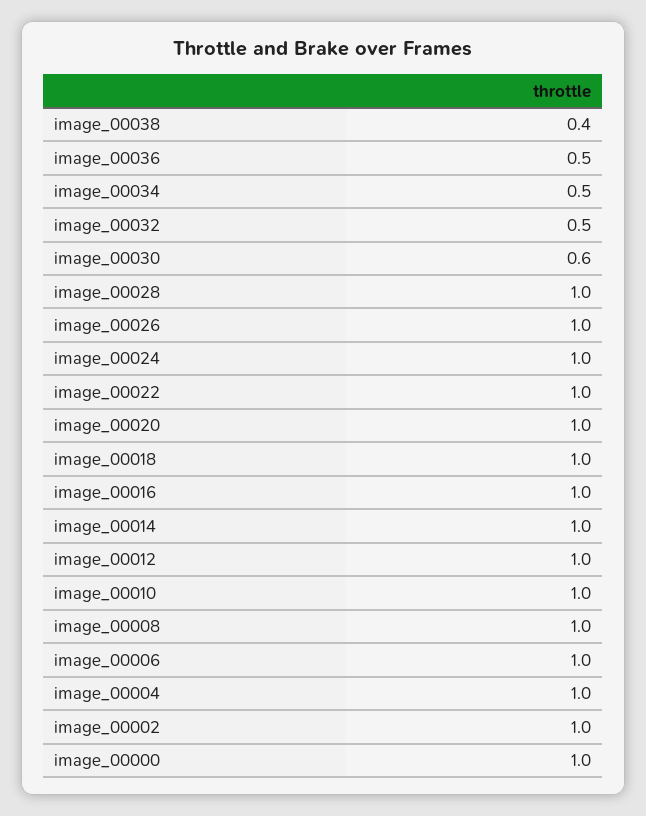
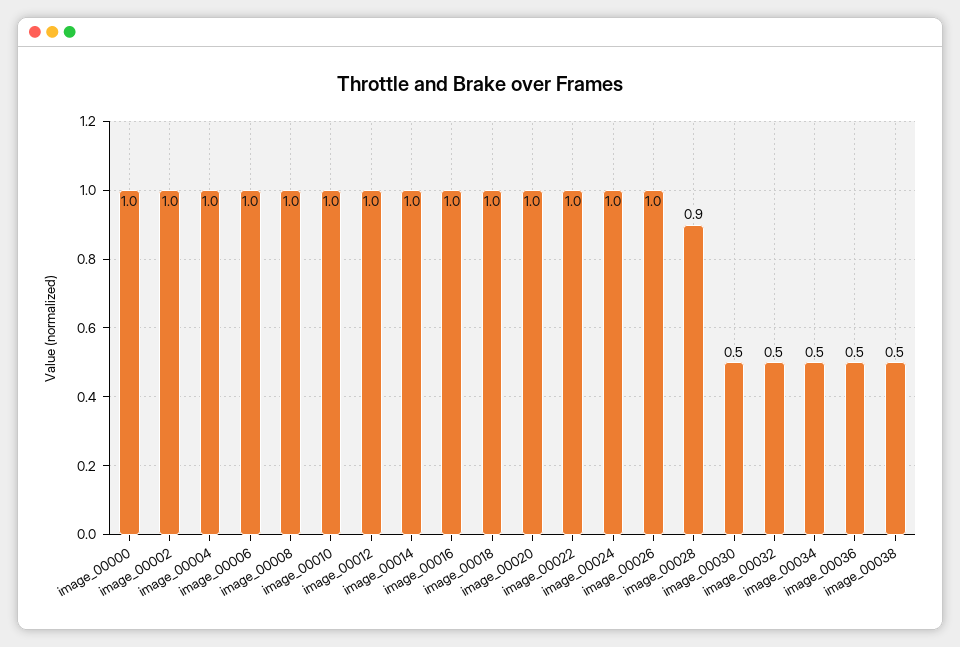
  {
-   "image_00038": 0.4,
+   "image_00038": 0.5,
    "image_00036": 0.5,
    "image_00034": 0.5,
    "image_00032": 0.5,
-   "image_00030": 0.6,
+   "image_00030": 0.5,
-   "image_00028": 1,
+   "image_00028": 0.9,
    "image_00026": 1,
    "image_00024": 1,
    "image_00022": 1,
    "image_00020": 1,
    "image_00018": 1,
    "image_00016": 1,
    "image_00014": 1,
    "image_00012": 1,
    "image_00010": 1,
    "image_00008": 1,
    "image_00006": 1,
    "image_00004": 1,
    "image_00002": 1,
    "image_00000": 1
  }

